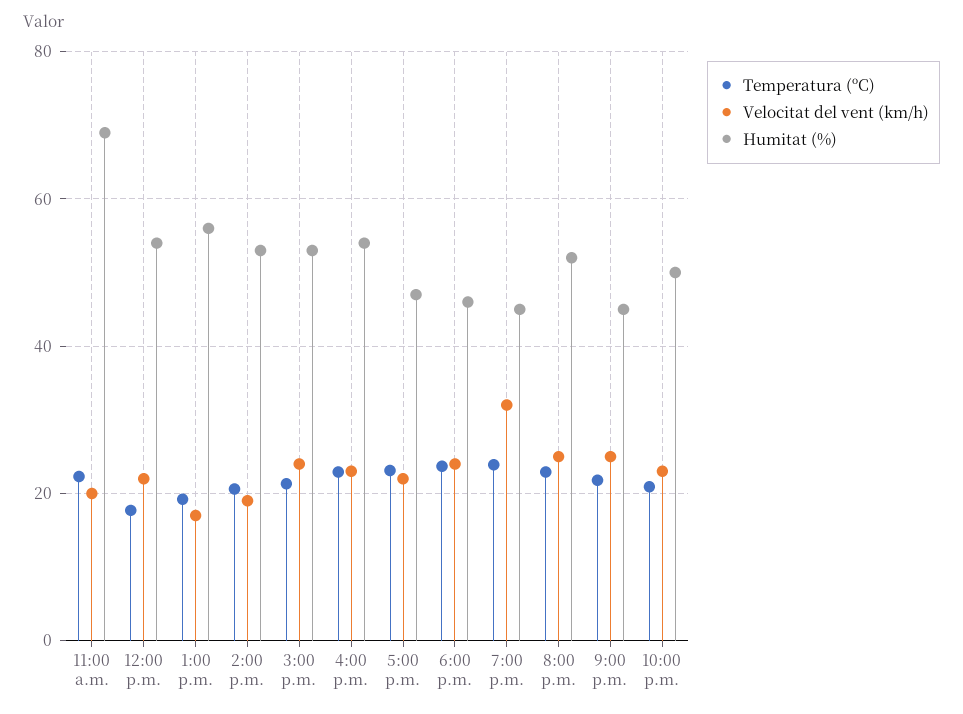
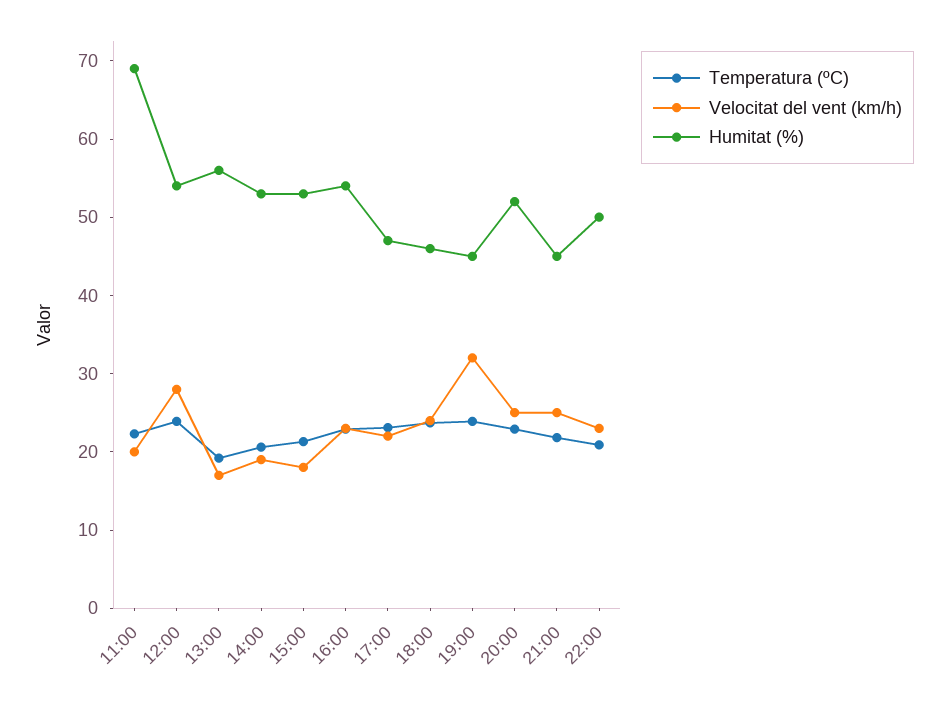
  {
    "Temperatura (ºC)": {
      "11:00 a.m.": 22,
-     "12:00 p.m.": 18,
+     "12:00 p.m.": 24,
      "1:00 p.m.": 20,
      "2:00 p.m.": 20,
      "3:00 p.m.": 22,
      "4:00 p.m.": 22,
      "5:00 p.m.": 24,
      "6:00 p.m.": 24,
      "7:00 p.m.": 24,
      "8:00 p.m.": 22,
      "9:00 p.m.": 22,
      "10:00 p.m.": 20
    },
    "Velocitat del vent (km/h)": {
      "11:00 a.m.": 20,
-     "12:00 p.m.": 22,
+     "12:00 p.m.": 28,
      "1:00 p.m.": 18,
      "2:00 p.m.": 20,
-     "3:00 p.m.": 24,
+     "3:00 p.m.": 18,
      "4:00 p.m.": 24,
      "5:00 p.m.": 22,
      "6:00 p.m.": 24,
      "7:00 p.m.": 32,
      "8:00 p.m.": 26,
      "9:00 p.m.": 26,
      "10:00 p.m.": 24
    },
    "Humitat (%)": {
      "11:00 a.m.": 70,
      "12:00 p.m.": 54,
      "1:00 p.m.": 56,
      "2:00 p.m.": 54,
      "3:00 p.m.": 54,
      "4:00 p.m.": 54,
      "5:00 p.m.": 48,
      "6:00 p.m.": 46,
      "7:00 p.m.": 46,
      "8:00 p.m.": 52,
      "9:00 p.m.": 46,
      "10:00 p.m.": 50
    }
  }

